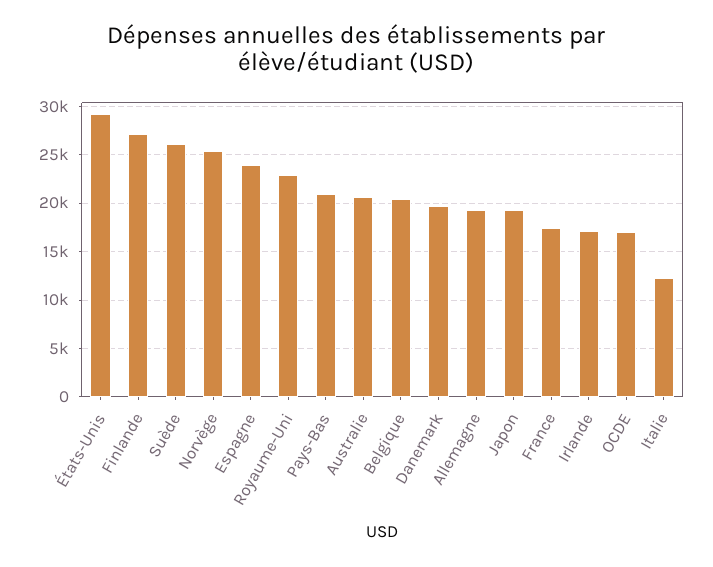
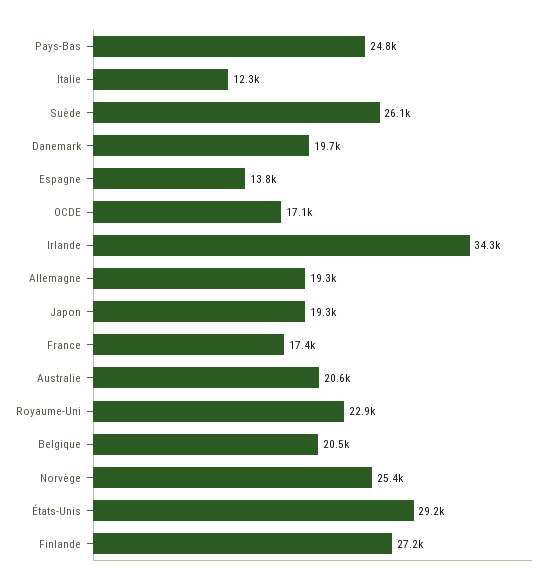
  {
    "États-Unis": 29200,
    "Finlande": 27200,
    "Suède": 26100,
    "Norvège": 25400,
-   "Espagne": 24000,
+   "Espagne": 13800,
    "Royaume-Uni": 22900,
-   "Pays-Bas": 21000,
+   "Pays-Bas": 24800,
    "Australie": 20600,
    "Belgique": 20500,
    "Danemark": 19700,
    "Allemagne": 19300,
    "Japon": 19300,
    "France": 17400,
-   "Irlande": 17000,
+   "Irlande": 34300,
    "OCDE": 17100,
    "Italie": 12300
  }

